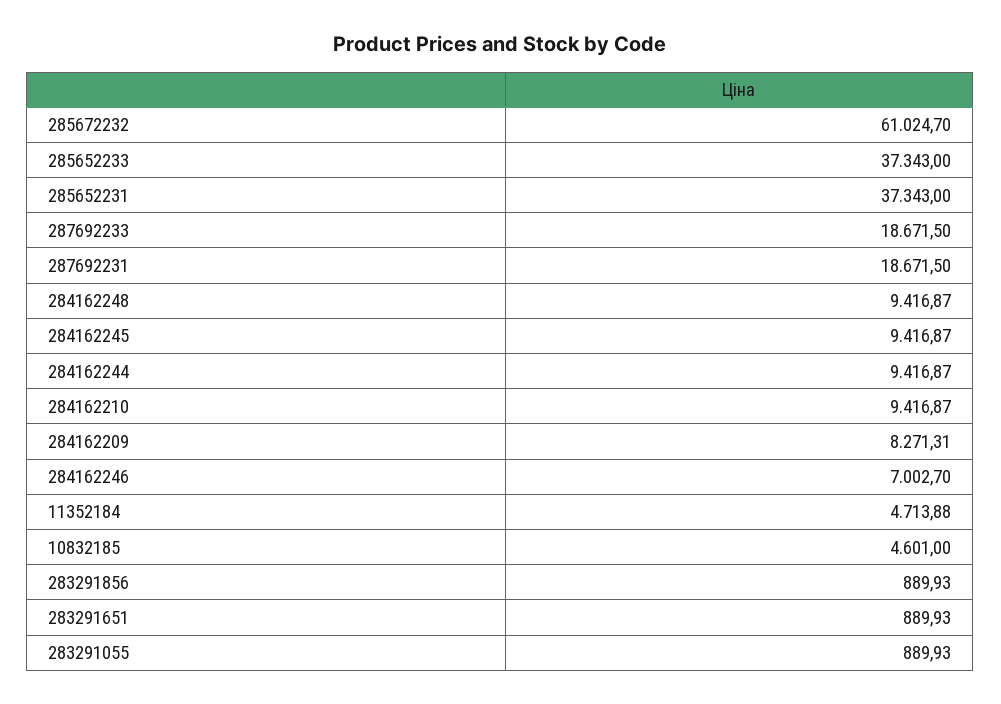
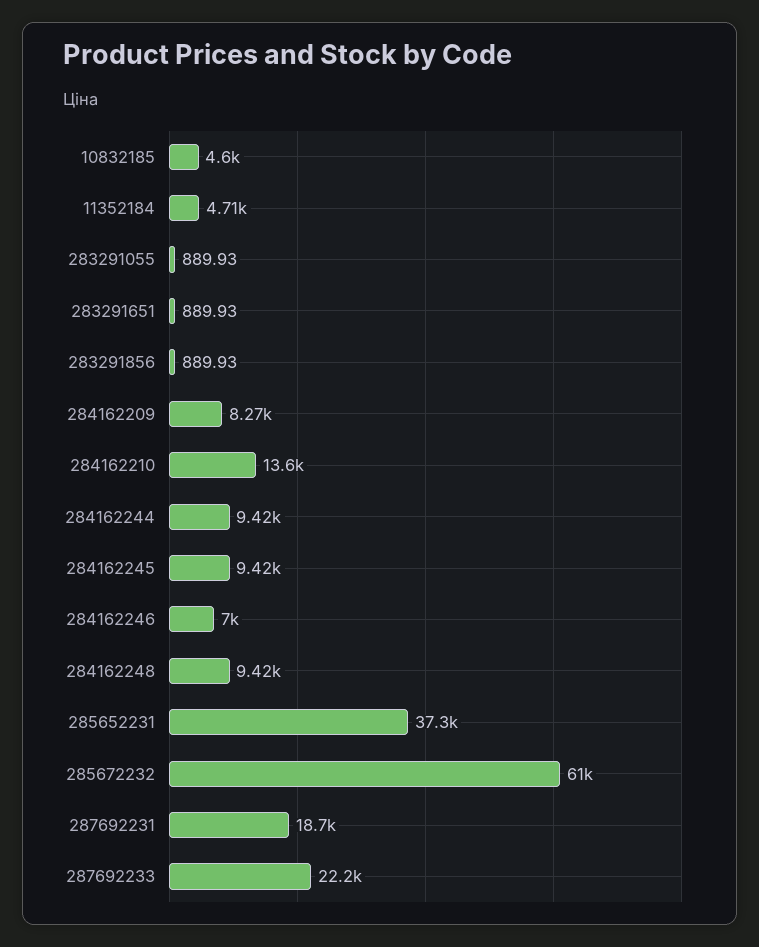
  {
    "285672232": 61024.7,
-   "285652233": 37343,
    "285652231": 37343,
-   "287692233": 18671.5,
+   "287692233": 22200,
    "287692231": 18671.5,
    "284162248": 9416.87,
    "284162245": 9416.87,
    "284162244": 9416.87,
-   "284162210": 9416.87,
+   "284162210": 13600,
    "284162209": 8271.31,
    "284162246": 7002.7,
    "11352184": 4713.88,
    "10832185": 4601,
    "283291856": 889.93,
    "283291651": 889.93,
    "283291055": 889.93
  }

